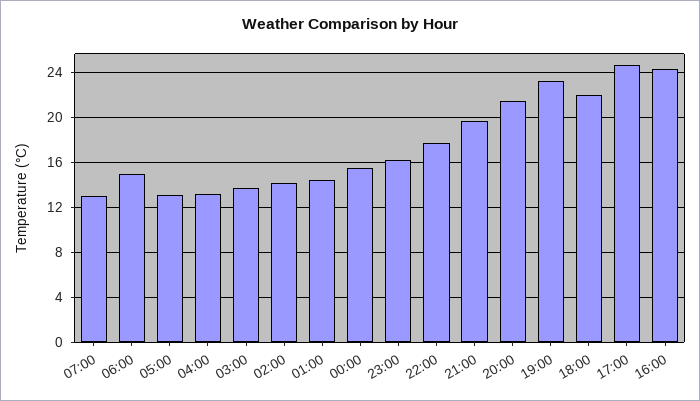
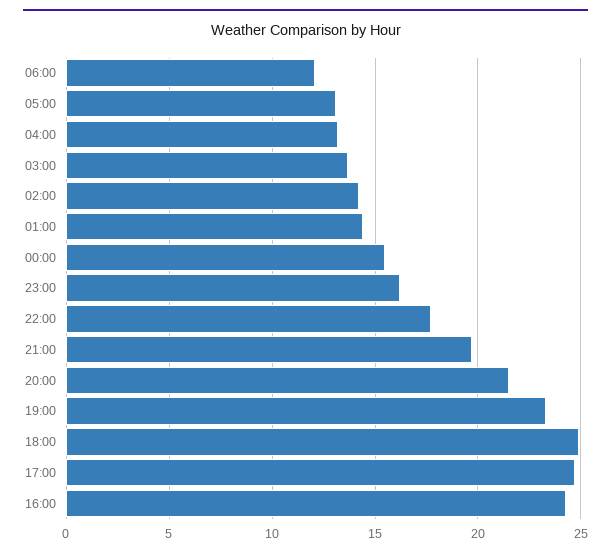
  {
-   "07:00": 13,
-   "06:00": 15,
+   "06:00": 12,
    "05:00": 13,
    "04:00": 13,
    "03:00": 13.5,
    "02:00": 14,
    "01:00": 14.5,
    "00:00": 15.5,
    "23:00": 16,
    "22:00": 17.5,
    "21:00": 19.5,
    "20:00": 21.5,
    "19:00": 23.5,
-   "18:00": 22,
+   "18:00": 25,
    "17:00": 24.5,
    "16:00": 24.5
  }

